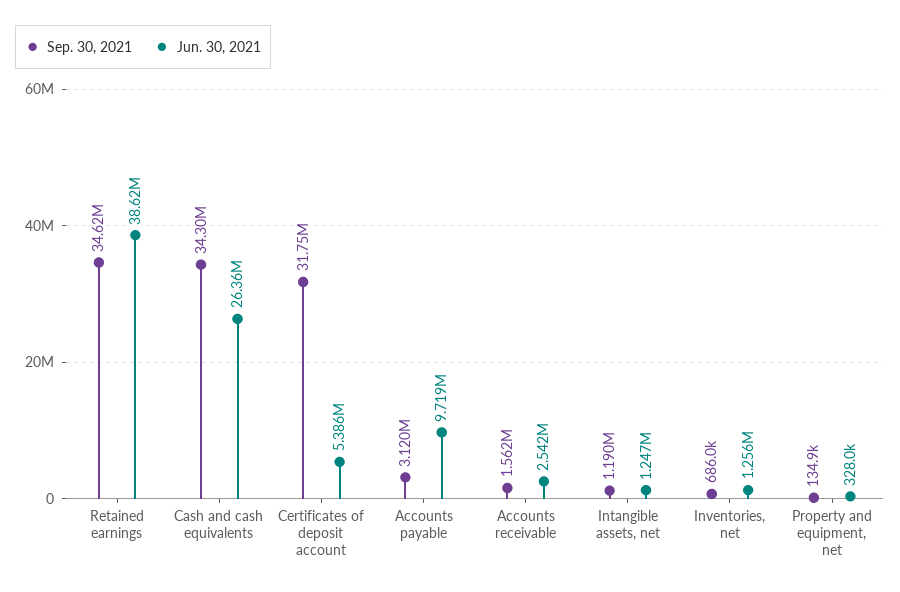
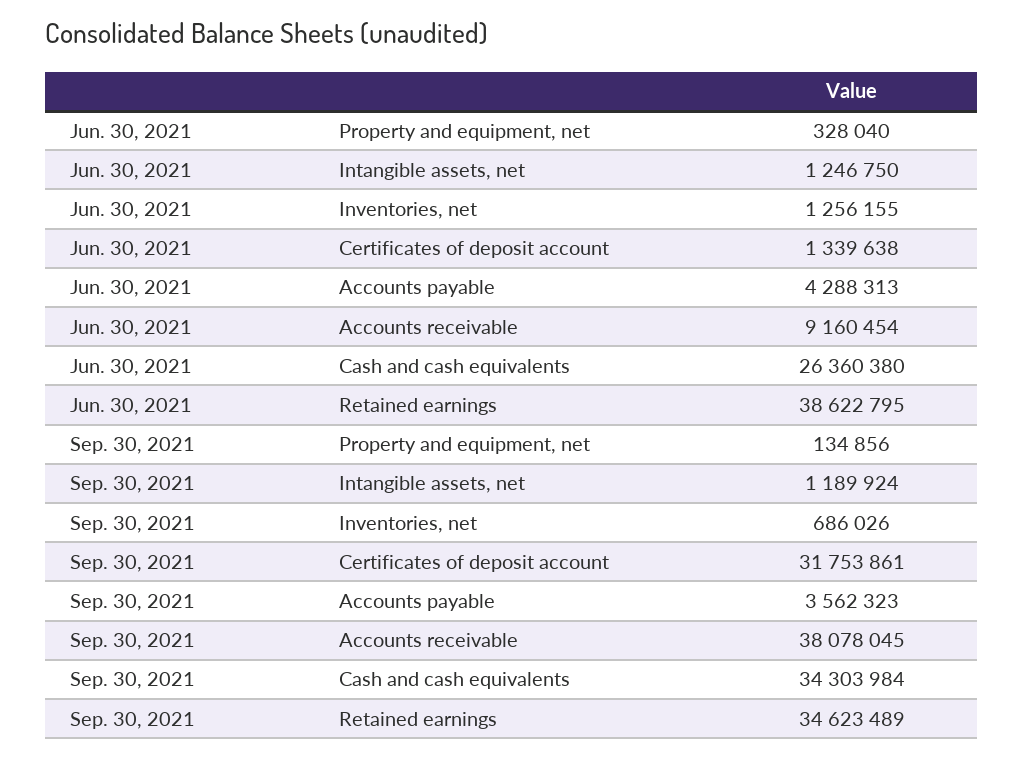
  {
    "Sep. 30, 2021": {
      "Retained earnings": 34623489,
      "Cash and cash equivalents": 34303984,
      "Certificates of deposit account": 31753861,
-     "Accounts payable": 3120000,
+     "Accounts payable": 3562323,
-     "Accounts receivable": 1562000,
+     "Accounts receivable": 38078045,
      "Intangible assets, net": 1189924,
      "Inventories, net": 686026,
      "Property and equipment, net": 134856
    },
    "Jun. 30, 2021": {
      "Retained earnings": 38622795,
      "Cash and cash equivalents": 26360380,
-     "Certificates of deposit account": 5386000,
+     "Certificates of deposit account": 1339638,
-     "Accounts payable": 9719000,
+     "Accounts payable": 4288313,
-     "Accounts receivable": 2542000,
+     "Accounts receivable": 9160454,
      "Intangible assets, net": 1246750,
      "Inventories, net": 1256155,
      "Property and equipment, net": 328040
    }
  }

